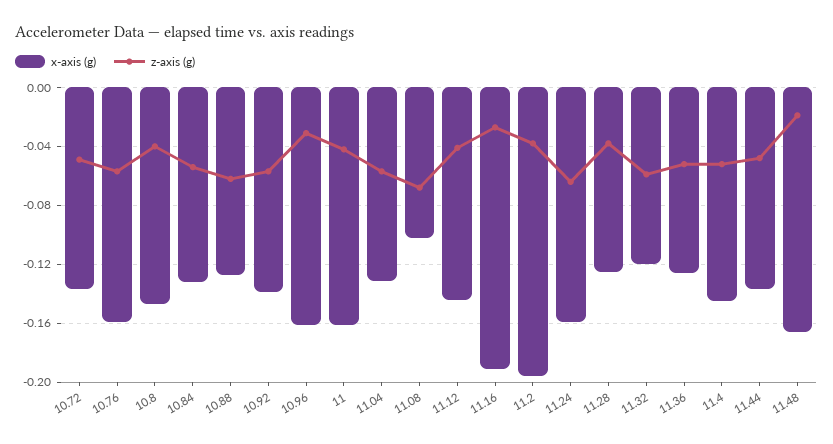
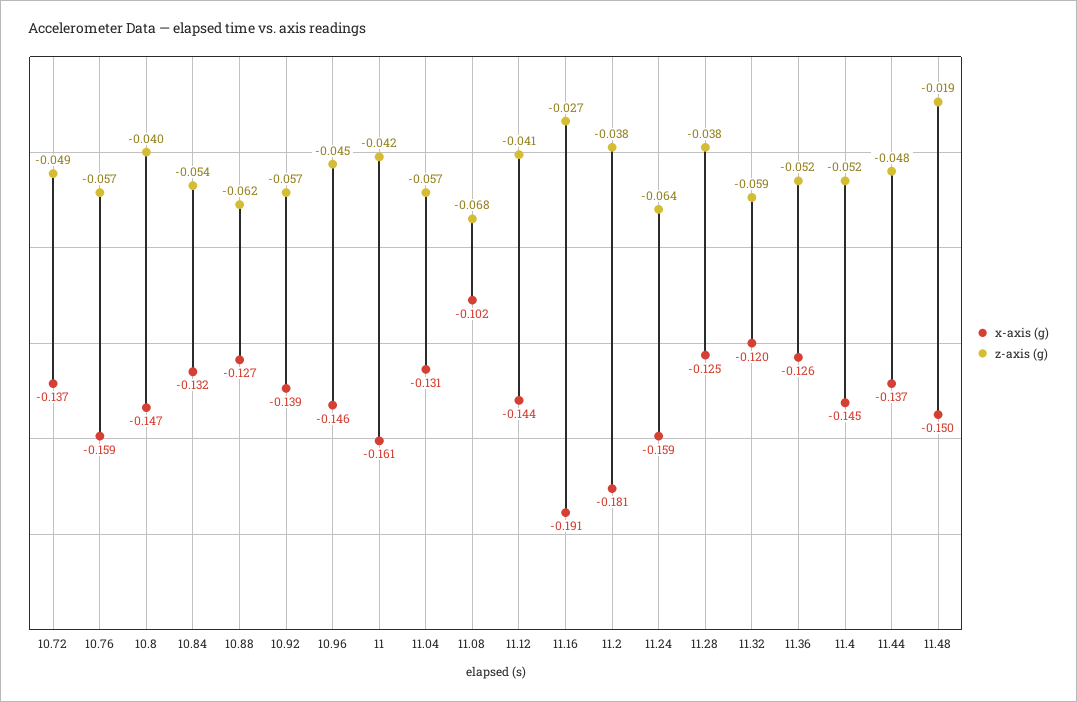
  {
    "x-axis (g)": {
      "10.72": -0.137,
      "10.76": -0.159,
      "10.8": -0.147,
      "10.84": -0.132,
      "10.88": -0.127,
      "10.92": -0.139,
-     "10.96": -0.16,
+     "10.96": -0.146,
      "11": -0.161,
      "11.04": -0.131,
      "11.08": -0.102,
      "11.12": -0.144,
      "11.16": -0.191,
-     "11.2": -0.195,
+     "11.2": -0.181,
      "11.24": -0.159,
      "11.28": -0.125,
      "11.32": -0.12,
      "11.36": -0.126,
      "11.4": -0.145,
      "11.44": -0.137,
-     "11.48": -0.165
+     "11.48": -0.15
    },
    "z-axis (g)": {
      "10.72": -0.049,
      "10.76": -0.057,
      "10.8": -0.04,
      "10.84": -0.054,
      "10.88": -0.062,
      "10.92": -0.057,
-     "10.96": -0.03,
+     "10.96": -0.045,
      "11": -0.042,
      "11.04": -0.057,
      "11.08": -0.068,
      "11.12": -0.041,
      "11.16": -0.027,
      "11.2": -0.038,
      "11.24": -0.064,
      "11.28": -0.038,
      "11.32": -0.059,
      "11.36": -0.052,
      "11.4": -0.052,
      "11.44": -0.048,
      "11.48": -0.019
    }
  }

